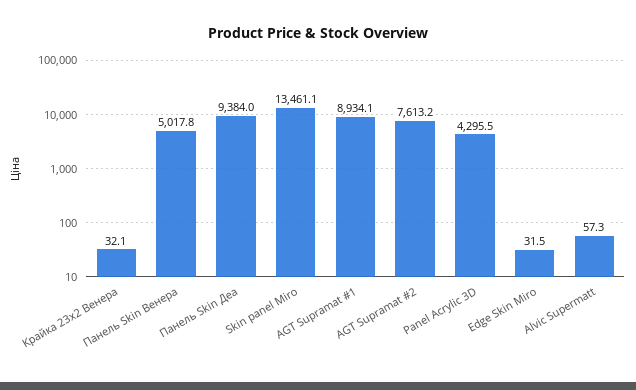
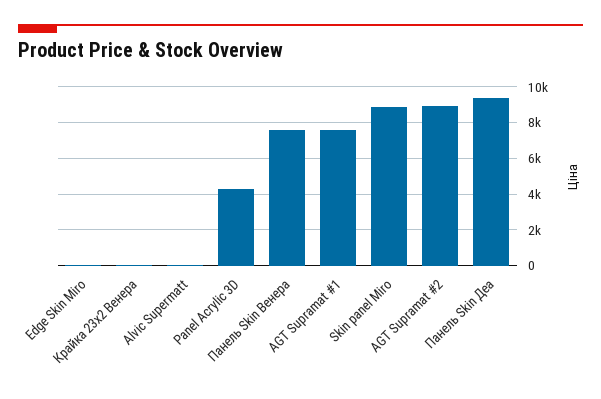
  {
    "Крайка 23x2 Венера": 32.1,
-   "Панель Skin Венера": 5017.8,
+   "Панель Skin Венера": 7500,
    "Панель Skin Деа": 9384,
-   "Skin panel Miro": 13461.1,
+   "Skin panel Miro": 9000,
-   "AGT Supramat #1": 8934.1,
+   "AGT Supramat #1": 7500,
-   "AGT Supramat #2": 7613.2,
+   "AGT Supramat #2": 9000,
    "Panel Acrylic 3D": 4295.5,
    "Edge Skin Miro": 31.5,
    "Alvic Supermatt": 57.3
  }

